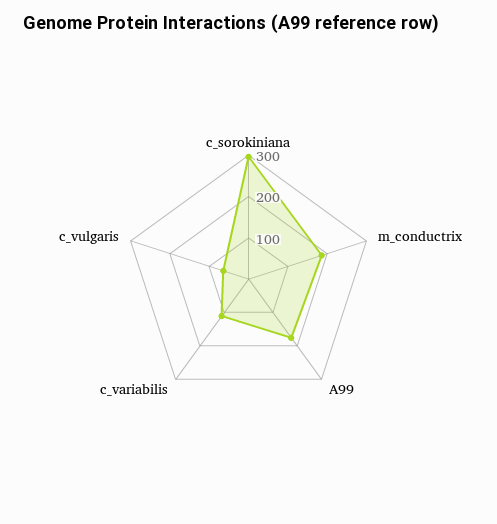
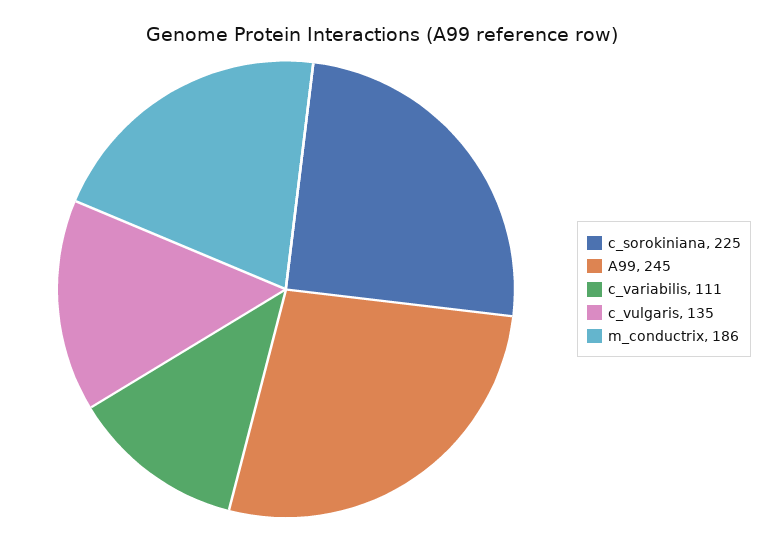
  {
-   "c_sorokiniana": 300,
+   "c_sorokiniana": 225,
    "m_conductrix": 186,
-   "A99": 180,
+   "A99": 245,
    "c_variabilis": 111,
-   "c_vulgaris": 60
+   "c_vulgaris": 135
  }

